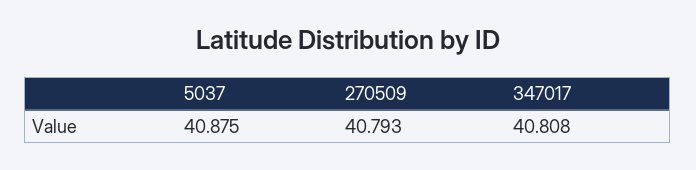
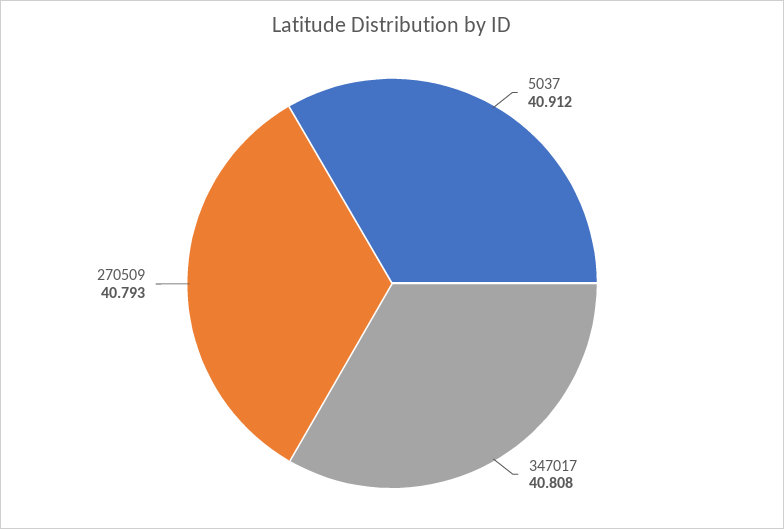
  {
-   "5037": 40.875,
+   "5037": 40.912,
    "270509": 40.793,
    "347017": 40.808
  }

